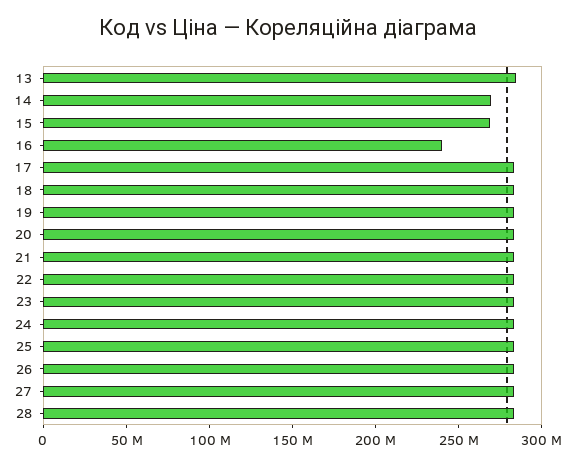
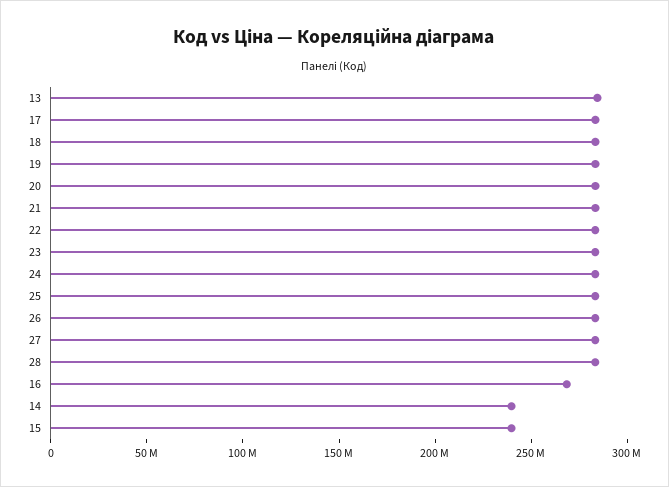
  {
    "13": 280000000,
-   "14": 270000000,
+   "14": 240000000,
-   "15": 270000000,
+   "15": 240000000,
-   "16": 240000000,
+   "16": 270000000,
    "17": 280000000,
    "18": 280000000,
    "19": 280000000,
    "20": 280000000,
    "21": 280000000,
    "22": 280000000,
    "23": 280000000,
    "24": 280000000,
    "25": 280000000,
    "26": 280000000,
    "27": 280000000,
    "28": 280000000
  }

